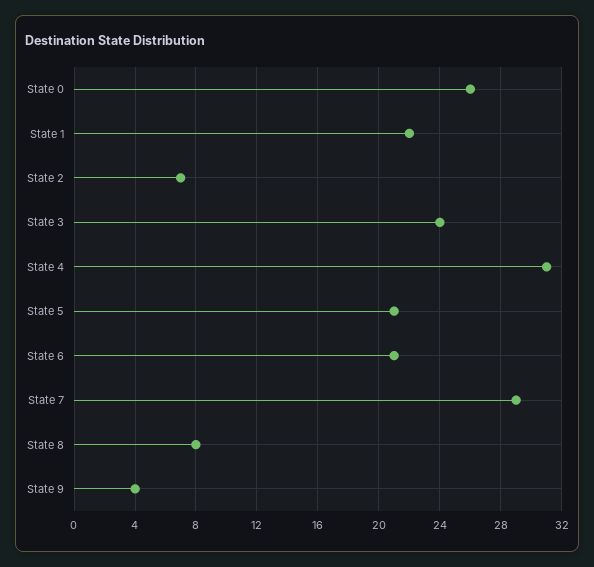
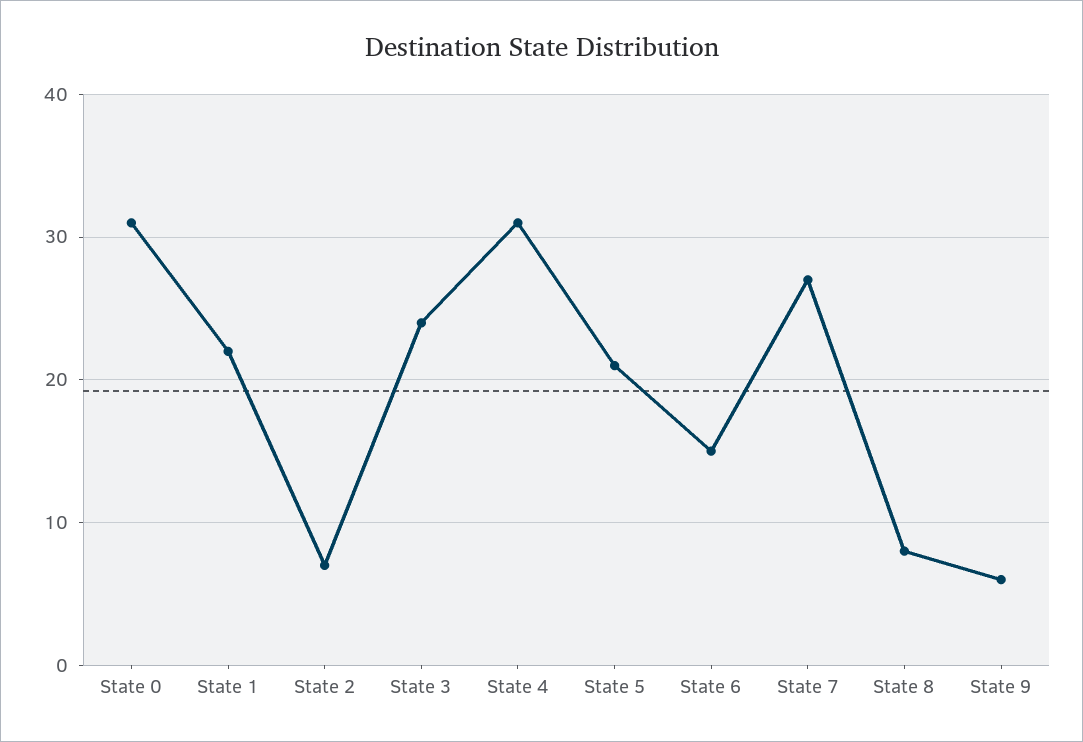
  {
-   "State 0": 26,
+   "State 0": 31,
    "State 1": 22,
    "State 2": 7,
    "State 3": 24,
    "State 4": 31,
    "State 5": 21,
-   "State 6": 21,
+   "State 6": 15,
-   "State 7": 29,
+   "State 7": 27,
    "State 8": 8,
-   "State 9": 4
+   "State 9": 6
  }

